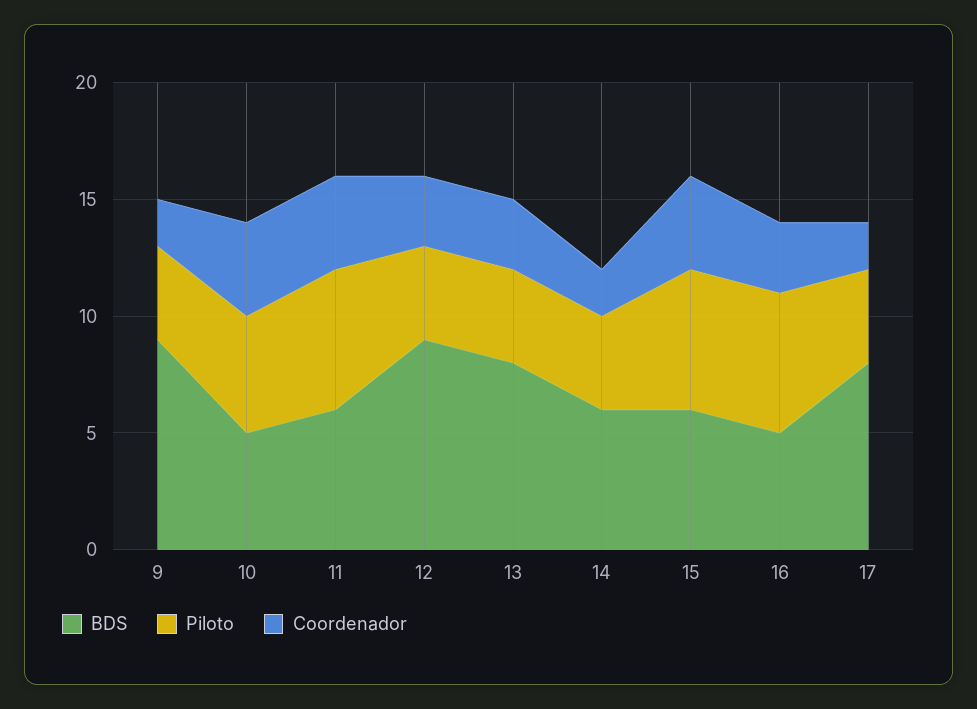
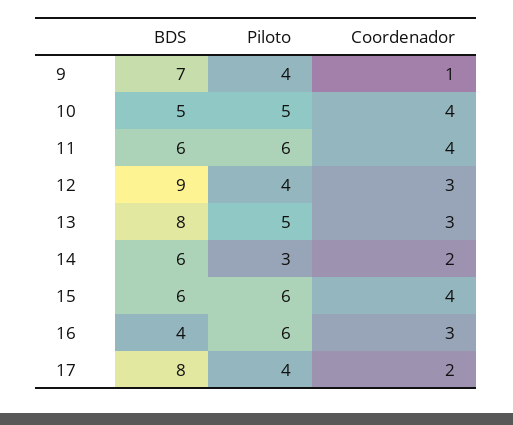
  {
    "BDS": {
-     "9": 9,
+     "9": 7,
      "10": 5,
      "11": 6,
      "12": 9,
      "13": 8,
      "14": 6,
      "15": 6,
-     "16": 5,
+     "16": 4,
      "17": 8
    },
    "Piloto": {
      "9": 4,
      "10": 5,
      "11": 6,
      "12": 4,
-     "13": 4,
+     "13": 5,
-     "14": 4,
+     "14": 3,
      "15": 6,
      "16": 6,
      "17": 4
    },
    "Coordenador": {
-     "9": 2,
+     "9": 1,
      "10": 4,
      "11": 4,
      "12": 3,
      "13": 3,
      "14": 2,
      "15": 4,
      "16": 3,
      "17": 2
    }
  }

